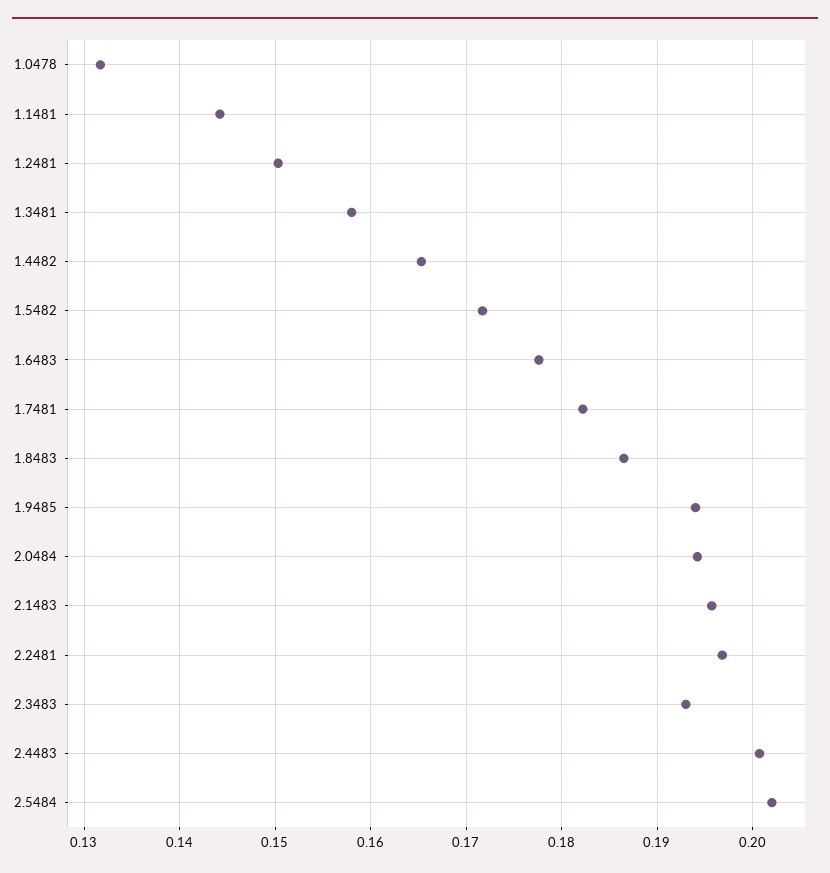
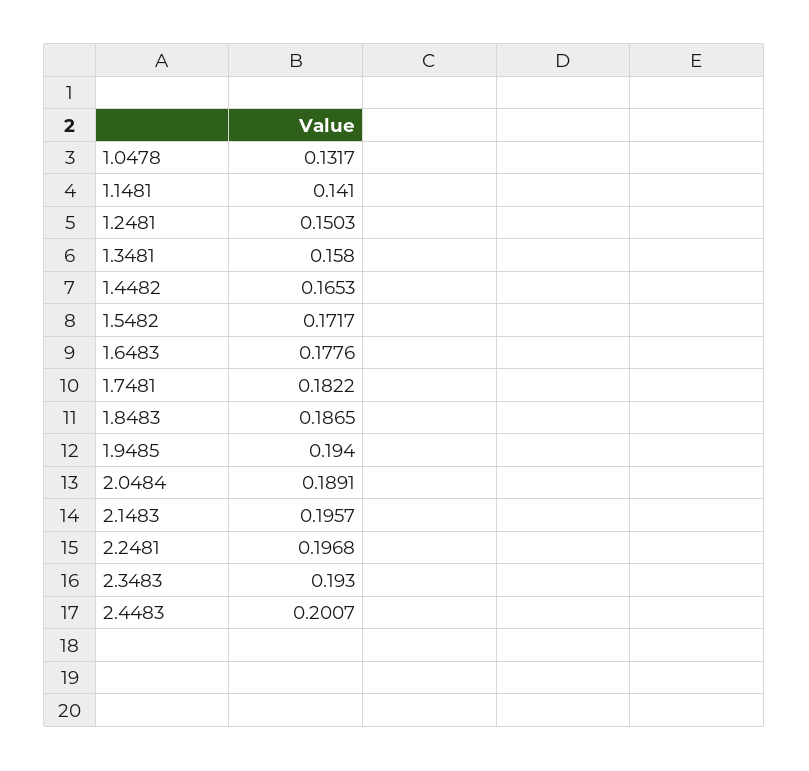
  {
    "1.0478": 0.1317,
-   "1.1481": 0.144,
+   "1.1481": 0.141,
    "1.2481": 0.1503,
    "1.3481": 0.158,
    "1.4482": 0.1653,
    "1.5482": 0.1717,
    "1.6483": 0.1776,
    "1.7481": 0.1822,
    "1.8483": 0.1865,
    "1.9485": 0.194,
-   "2.0484": 0.194,
+   "2.0484": 0.1891,
    "2.1483": 0.1957,
    "2.2481": 0.1968,
    "2.3483": 0.193,
-   "2.4483": 0.2007,
+   "2.4483": 0.2007
-   "2.5484": 0.202
  }

